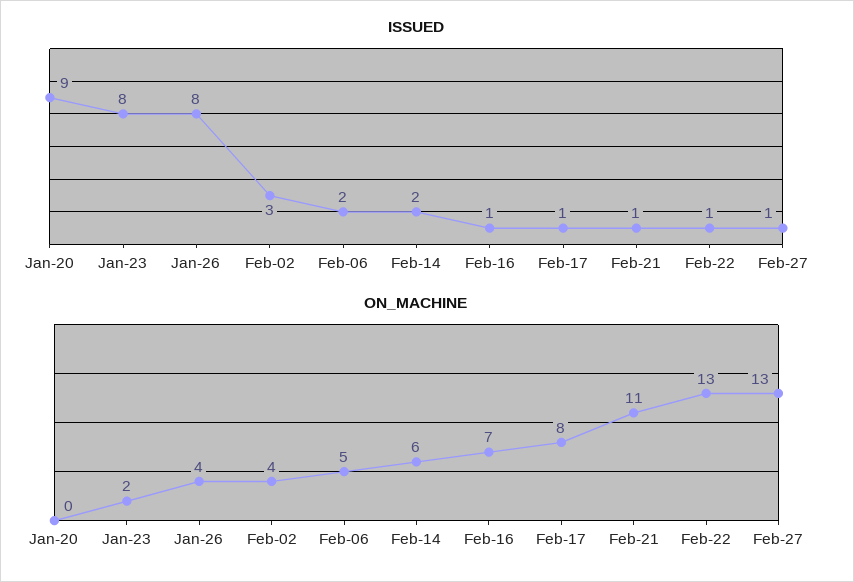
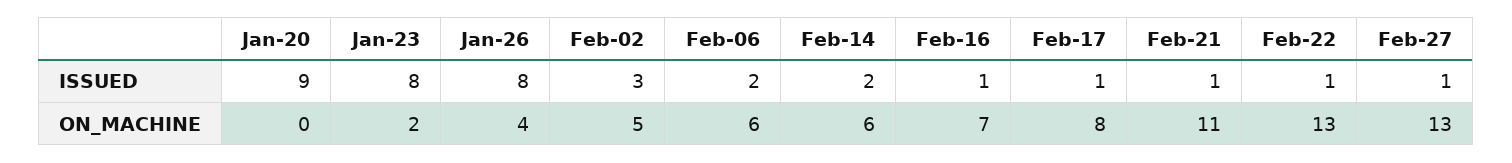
  {
    "ISSUED": {
      "Jan-20": 9,
      "Jan-23": 8,
      "Jan-26": 8,
      "Feb-02": 3,
      "Feb-06": 2,
      "Feb-14": 2,
      "Feb-16": 1,
      "Feb-17": 1,
      "Feb-21": 1,
      "Feb-22": 1,
      "Feb-27": 1
    },
    "ON_MACHINE": {
      "Jan-20": 0,
      "Jan-23": 2,
      "Jan-26": 4,
-     "Feb-02": 4,
+     "Feb-02": 5,
-     "Feb-06": 5,
+     "Feb-06": 6,
      "Feb-14": 6,
      "Feb-16": 7,
      "Feb-17": 8,
      "Feb-21": 11,
      "Feb-22": 13,
      "Feb-27": 13
    }
  }

